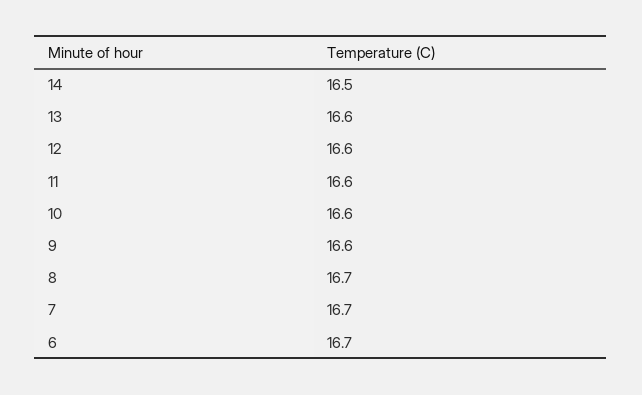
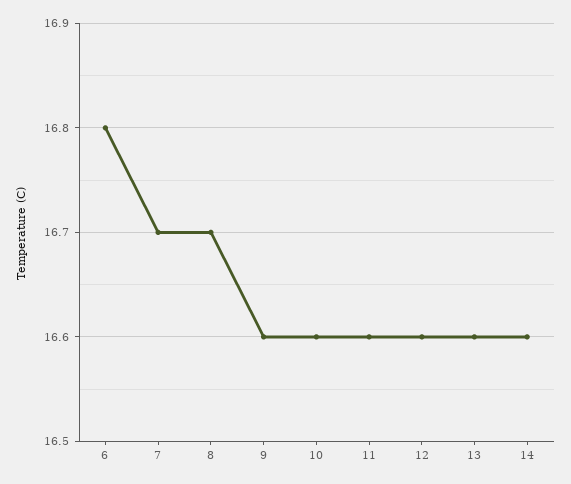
  {
-   "14": 16.5,
+   "14": 16.6,
    "13": 16.6,
    "12": 16.6,
    "11": 16.6,
    "10": 16.6,
    "9": 16.6,
    "8": 16.7,
    "7": 16.7,
-   "6": 16.7
+   "6": 16.8
  }

